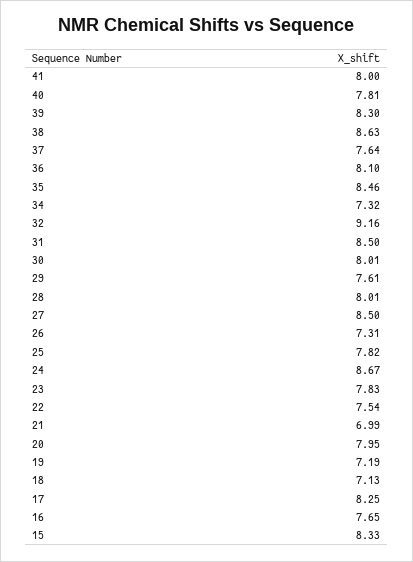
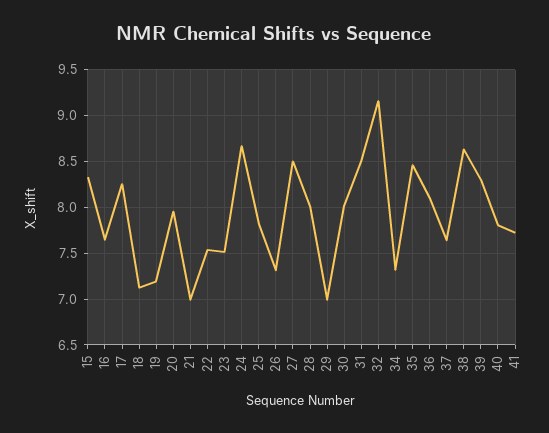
  {
-   "41": 8,
+   "41": 7.7,
    "40": 7.81,
    "39": 8.3,
    "38": 8.63,
    "37": 7.64,
    "36": 8.1,
    "35": 8.46,
    "34": 7.32,
    "32": 9.16,
    "31": 8.5,
    "30": 8.01,
-   "29": 7.61,
+   "29": 7,
    "28": 8.01,
    "27": 8.5,
    "26": 7.31,
    "25": 7.82,
    "24": 8.67,
-   "23": 7.83,
+   "23": 7.5,
    "22": 7.54,
    "21": 6.99,
    "20": 7.95,
    "19": 7.19,
    "18": 7.13,
    "17": 8.25,
    "16": 7.65,
    "15": 8.33
  }

